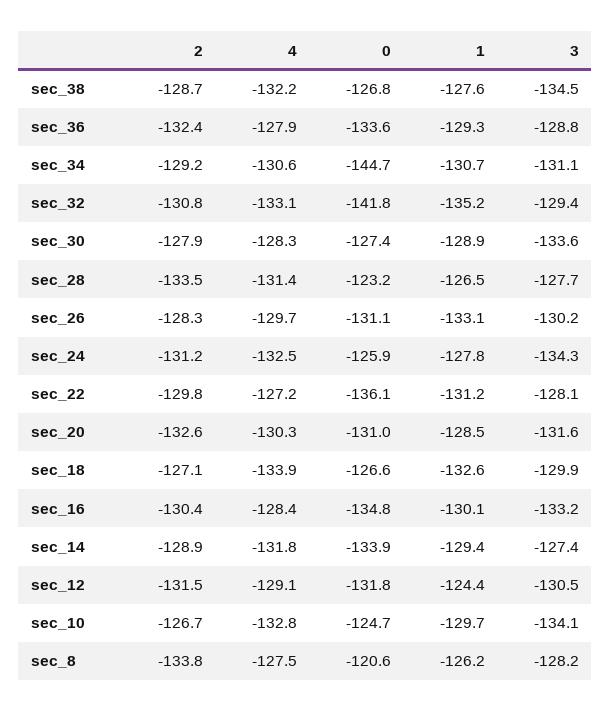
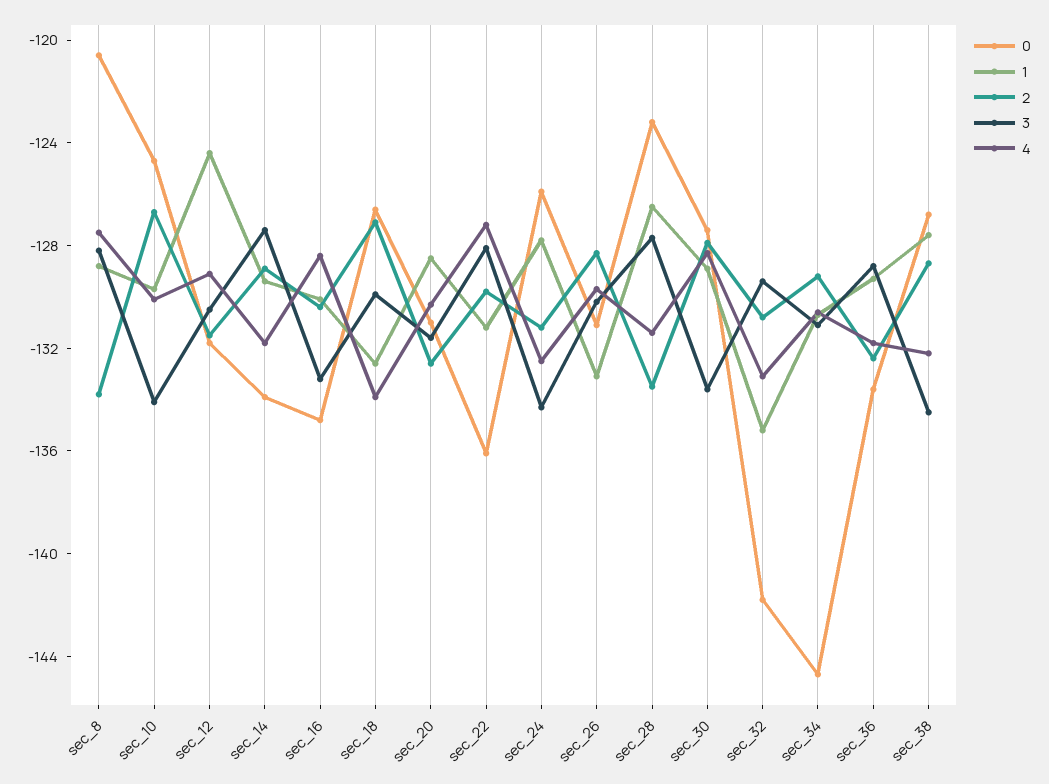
  {
    "2": {
      "sec_38": -128.7,
      "sec_36": -132.4,
      "sec_34": -129.2,
      "sec_32": -130.8,
      "sec_30": -127.9,
      "sec_28": -133.5,
      "sec_26": -128.3,
      "sec_24": -131.2,
      "sec_22": -129.8,
      "sec_20": -132.6,
      "sec_18": -127.1,
      "sec_16": -130.4,
      "sec_14": -128.9,
      "sec_12": -131.5,
      "sec_10": -126.7,
      "sec_8": -133.8
    },
    "4": {
      "sec_38": -132.2,
-     "sec_36": -127.9,
+     "sec_36": -132,
      "sec_34": -130.6,
      "sec_32": -133.1,
      "sec_30": -128.3,
      "sec_28": -131.4,
      "sec_26": -129.7,
      "sec_24": -132.5,
      "sec_22": -127.2,
      "sec_20": -130.3,
      "sec_18": -133.9,
      "sec_16": -128.4,
      "sec_14": -131.8,
      "sec_12": -129.1,
-     "sec_10": -132.8,
+     "sec_10": -130,
      "sec_8": -127.5
    },
    "0": {
      "sec_38": -126.8,
      "sec_36": -133.6,
      "sec_34": -144.7,
      "sec_32": -141.8,
      "sec_30": -127.4,
      "sec_28": -123.2,
      "sec_26": -131.1,
      "sec_24": -125.9,
      "sec_22": -136.1,
      "sec_20": -131,
      "sec_18": -126.6,
      "sec_16": -134.8,
      "sec_14": -133.9,
      "sec_12": -131.8,
      "sec_10": -124.7,
      "sec_8": -120.6
    },
    "1": {
      "sec_38": -127.6,
      "sec_36": -129.3,
      "sec_34": -130.7,
      "sec_32": -135.2,
      "sec_30": -128.9,
      "sec_28": -126.5,
      "sec_26": -133.1,
      "sec_24": -127.8,
      "sec_22": -131.2,
      "sec_20": -128.5,
      "sec_18": -132.6,
      "sec_16": -130.1,
      "sec_14": -129.4,
      "sec_12": -124.4,
      "sec_10": -129.7,
-     "sec_8": -126.2
+     "sec_8": -129
    },
    "3": {
      "sec_38": -134.5,
      "sec_36": -128.8,
      "sec_34": -131.1,
      "sec_32": -129.4,
      "sec_30": -133.6,
      "sec_28": -127.7,
      "sec_26": -130.2,
      "sec_24": -134.3,
      "sec_22": -128.1,
      "sec_20": -131.6,
      "sec_18": -129.9,
      "sec_16": -133.2,
      "sec_14": -127.4,
      "sec_12": -130.5,
      "sec_10": -134.1,
      "sec_8": -128.2
    }
  }

